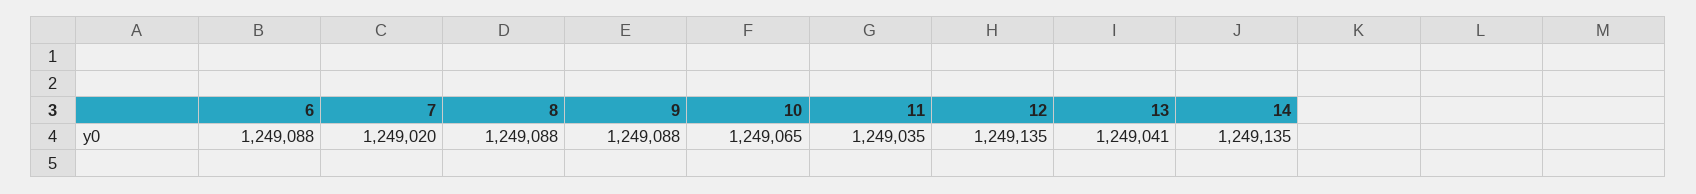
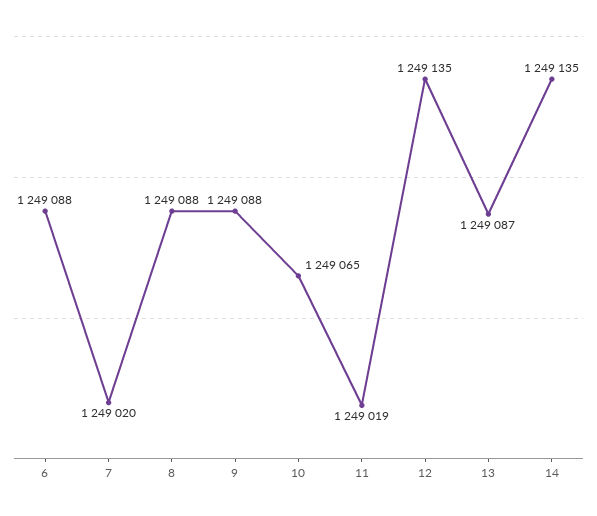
  {
    "6": 1249088,
    "7": 1249020,
    "8": 1249088,
    "9": 1249088,
    "10": 1249065,
-   "11": 1249035,
+   "11": 1249019,
    "12": 1249135,
-   "13": 1249041,
+   "13": 1249087,
    "14": 1249135
  }

